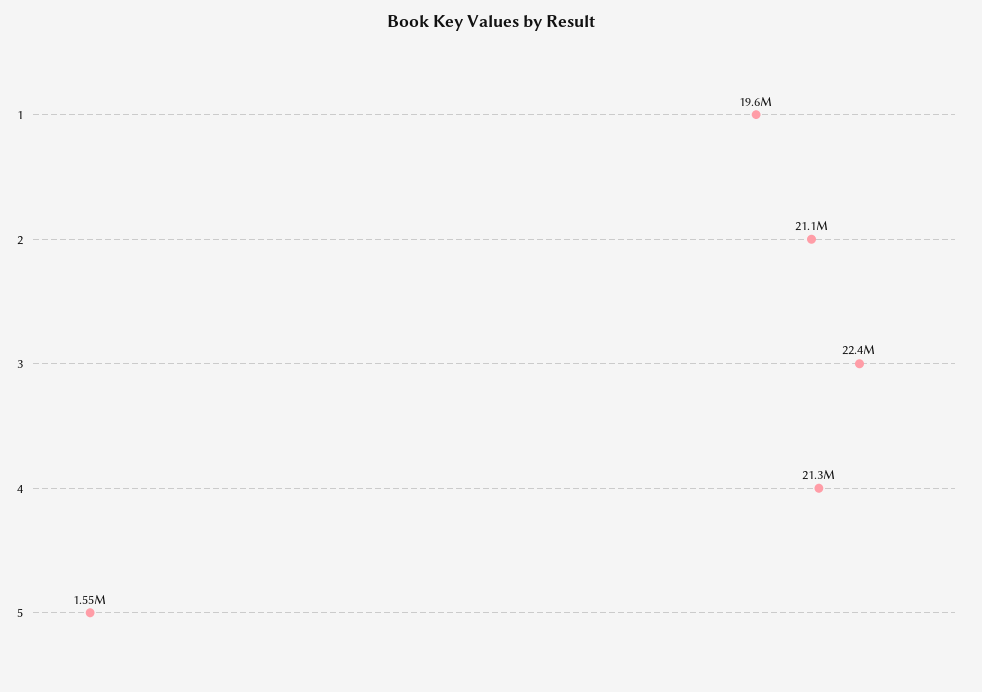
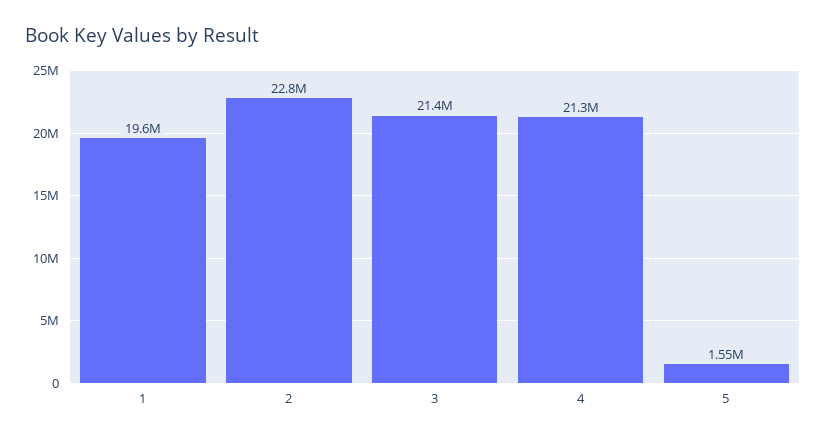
  {
    "1": 19600000,
-   "2": 21100000,
+   "2": 22800000,
-   "3": 22400000,
+   "3": 21400000,
    "4": 21300000,
    "5": 1550000
  }

